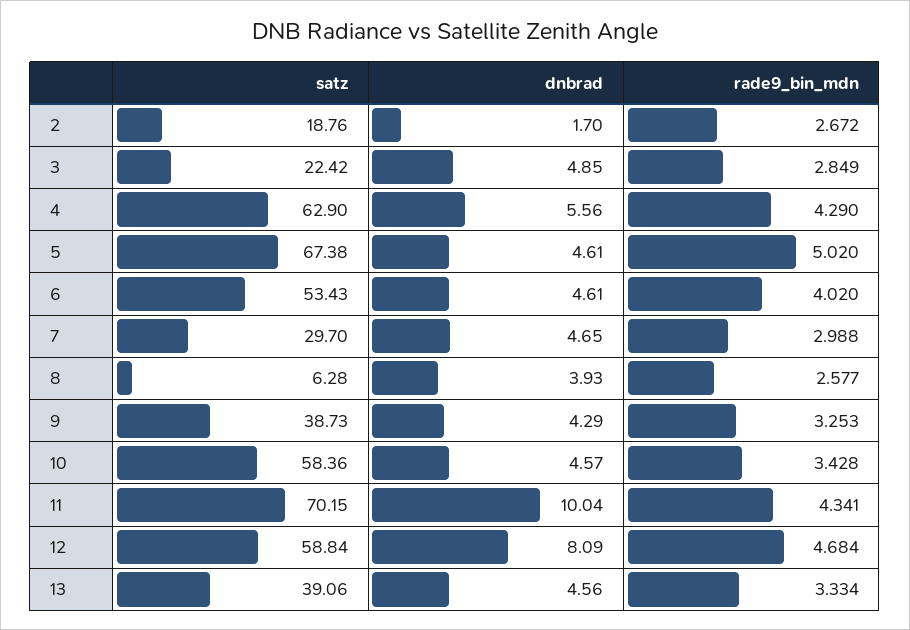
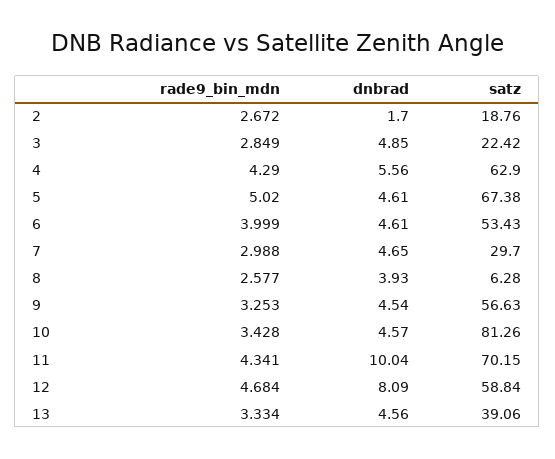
  {
    "satz": {
      "2": 18.76,
      "3": 22.42,
      "4": 62.9,
      "5": 67.38,
      "6": 53.43,
      "7": 29.7,
      "8": 6.28,
-     "9": 38.73,
+     "9": 56.63,
-     "10": 58.36,
+     "10": 81.26,
      "11": 70.15,
      "12": 58.84,
      "13": 39.06
    },
    "dnbrad": {
      "2": 1.7,
      "3": 4.85,
      "4": 5.56,
      "5": 4.61,
      "6": 4.61,
      "7": 4.65,
      "8": 3.93,
-     "9": 4.29,
+     "9": 4.54,
      "10": 4.57,
      "11": 10.04,
      "12": 8.09,
      "13": 4.56
    },
    "rade9_bin_mdn": {
      "2": 2.672,
      "3": 2.849,
      "4": 4.29,
      "5": 5.02,
-     "6": 4.02,
+     "6": 3.999,
      "7": 2.988,
      "8": 2.577,
      "9": 3.253,
      "10": 3.428,
      "11": 4.341,
      "12": 4.684,
      "13": 3.334
    }
  }

